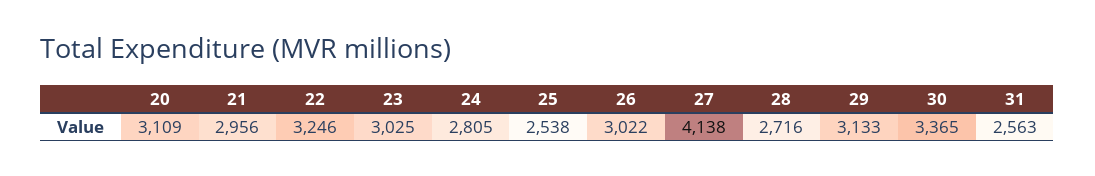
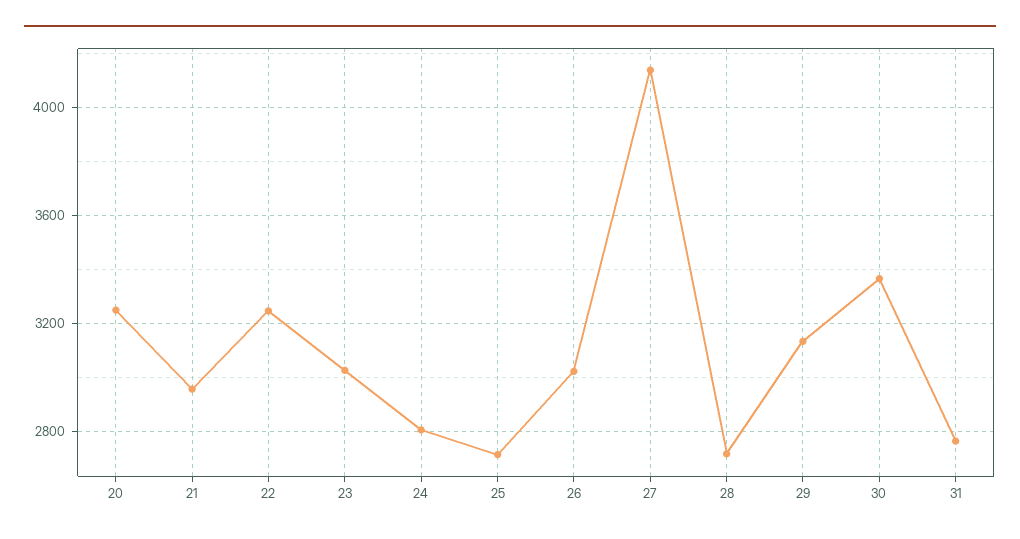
  {
-   "20": 3109,
+   "20": 3250,
    "21": 2956,
    "22": 3246,
    "23": 3025,
    "24": 2805,
-   "25": 2538,
+   "25": 2700,
    "26": 3022,
    "27": 4138,
    "28": 2716,
    "29": 3133,
    "30": 3365,
-   "31": 2563
+   "31": 2750
  }

